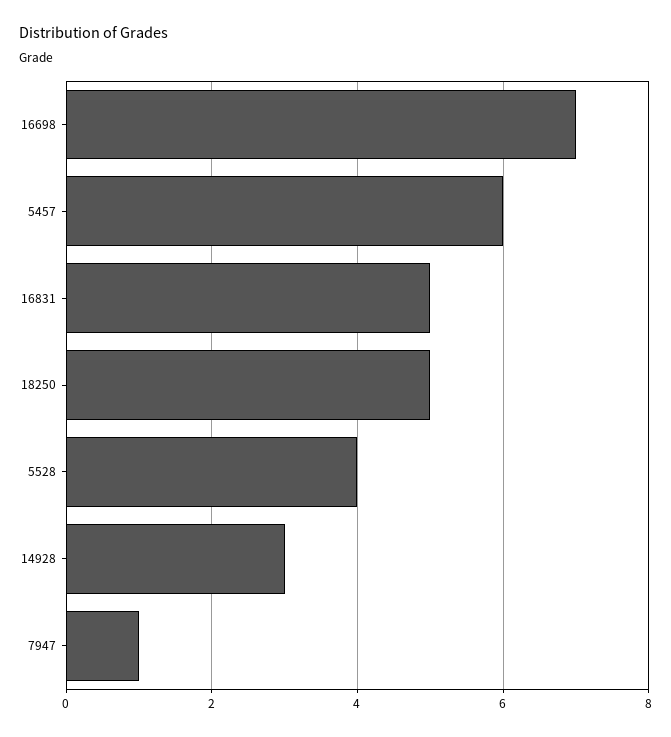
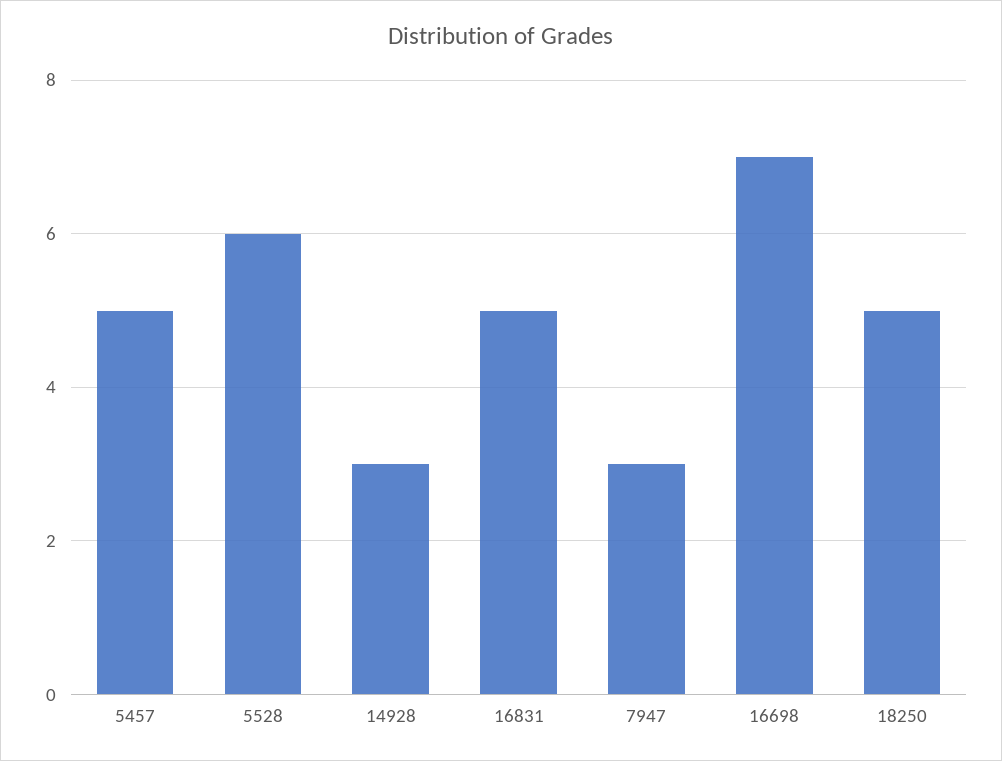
  {
    "16698": 7,
-   "5457": 6,
+   "5457": 5,
    "16831": 5,
    "18250": 5,
-   "5528": 4,
+   "5528": 6,
    "14928": 3,
-   "7947": 1
+   "7947": 3
  }

